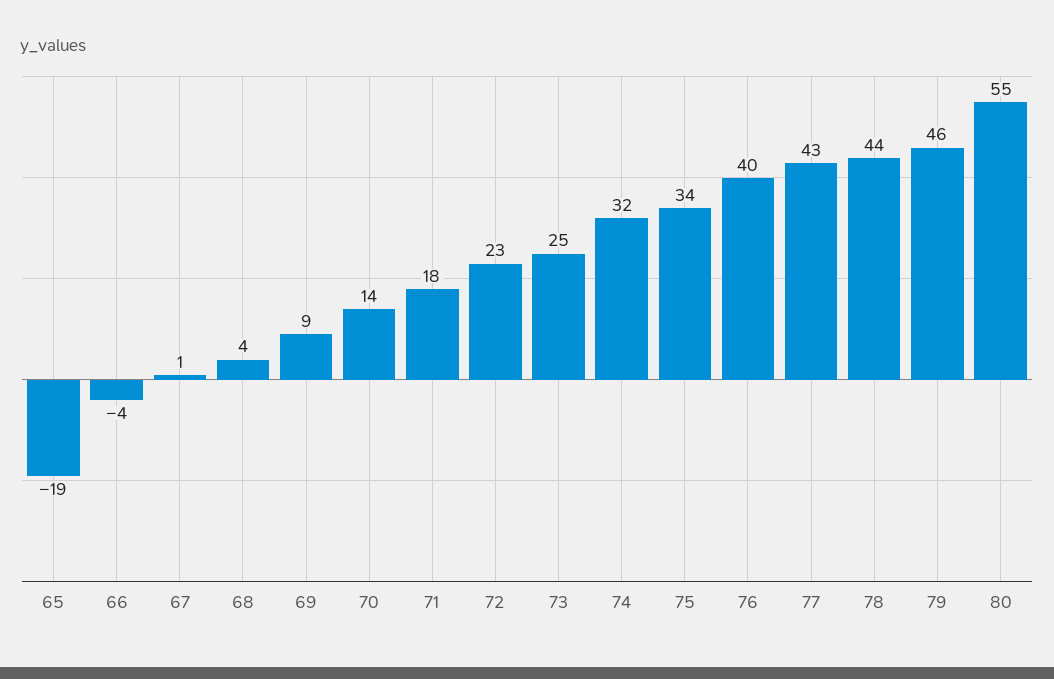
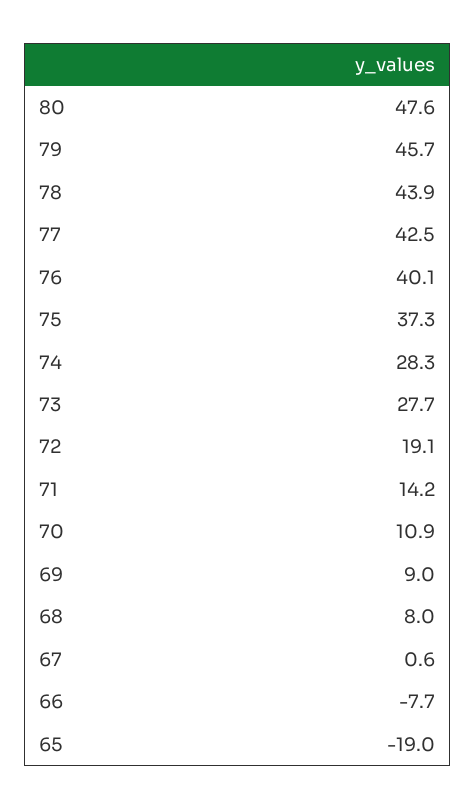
  {
    "65": -19,
-   "66": -4,
+   "66": -7.7,
    "67": 0.6,
-   "68": 4,
+   "68": 8,
    "69": 9,
-   "70": 14,
+   "70": 10.9,
-   "71": 18,
+   "71": 14.2,
-   "72": 23,
+   "72": 19.1,
-   "73": 25,
+   "73": 27.7,
-   "74": 32,
+   "74": 28.3,
-   "75": 34,
+   "75": 37.3,
    "76": 40.1,
    "77": 42.5,
    "78": 43.9,
    "79": 45.7,
-   "80": 55
+   "80": 47.6
  }

